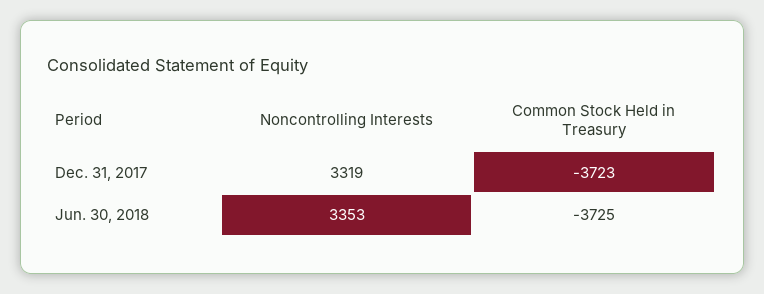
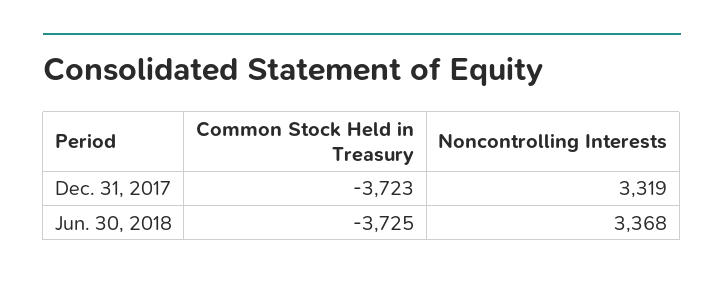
  {
    "Noncontrolling Interests": {
      "Dec. 31, 2017": 3319,
-     "Jun. 30, 2018": 3353
+     "Jun. 30, 2018": 3368
    },
    "Common Stock Held in Treasury": {
      "Dec. 31, 2017": -3723,
      "Jun. 30, 2018": -3725
    }
  }

